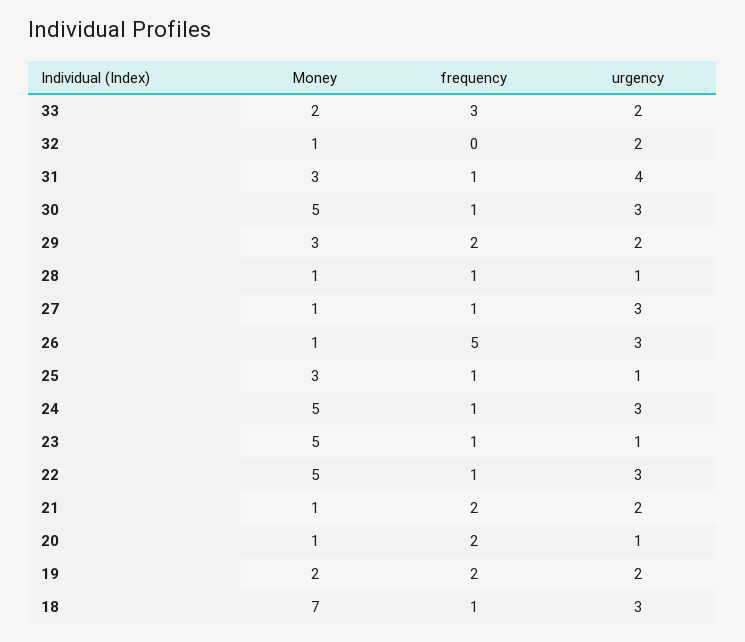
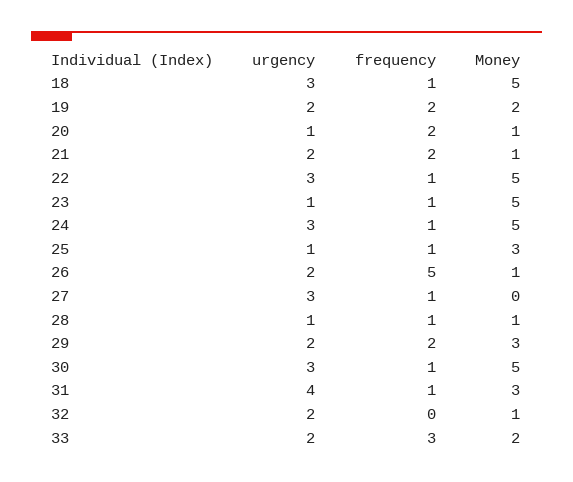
  {
    "Money": {
      "33": 2,
      "32": 1,
      "31": 3,
      "30": 5,
      "29": 3,
      "28": 1,
-     "27": 1,
+     "27": 0,
      "26": 1,
      "25": 3,
      "24": 5,
      "23": 5,
      "22": 5,
      "21": 1,
      "20": 1,
      "19": 2,
-     "18": 7
+     "18": 5
    },
    "frequency": {
      "33": 3,
      "32": 0,
      "31": 1,
      "30": 1,
      "29": 2,
      "28": 1,
      "27": 1,
      "26": 5,
      "25": 1,
      "24": 1,
      "23": 1,
      "22": 1,
      "21": 2,
      "20": 2,
      "19": 2,
      "18": 1
    },
    "urgency": {
      "33": 2,
      "32": 2,
      "31": 4,
      "30": 3,
      "29": 2,
      "28": 1,
      "27": 3,
-     "26": 3,
+     "26": 2,
      "25": 1,
      "24": 3,
      "23": 1,
      "22": 3,
      "21": 2,
      "20": 1,
      "19": 2,
      "18": 3
    }
  }

